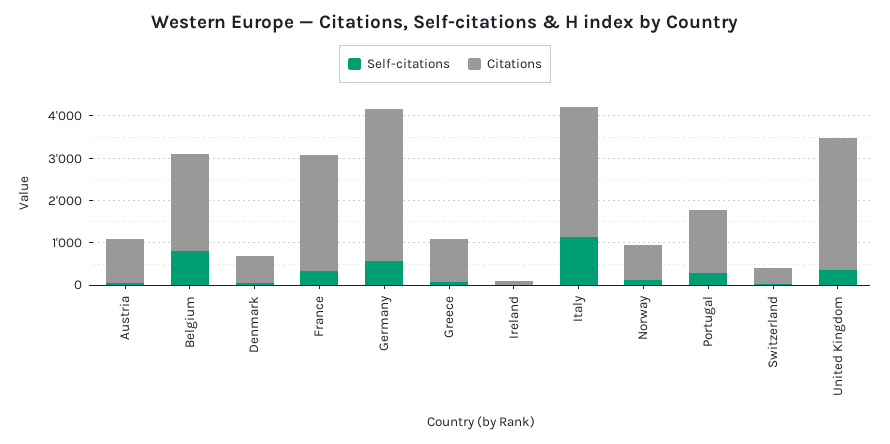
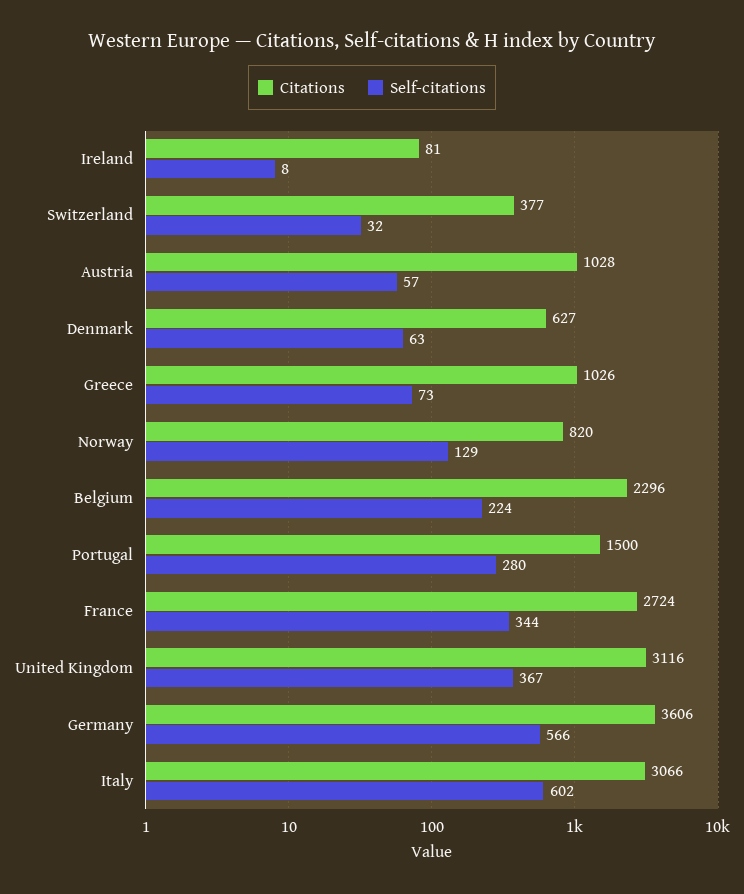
  {
    "Self-citations": {
      "Austria": 57,
-     "Belgium": 800,
+     "Belgium": 224,
      "Denmark": 63,
      "France": 344,
      "Germany": 566,
      "Greece": 73,
      "Ireland": 8,
-     "Italy": 1200,
+     "Italy": 602,
      "Norway": 129,
      "Portugal": 280,
      "Switzerland": 32,
      "United Kingdom": 367
    },
    "Citations": {
      "Austria": 1028,
      "Belgium": 2296,
      "Denmark": 627,
      "France": 2724,
      "Germany": 3606,
      "Greece": 1026,
      "Ireland": 81,
      "Italy": 3066,
      "Norway": 820,
      "Portugal": 1500,
      "Switzerland": 377,
      "United Kingdom": 3116
    }
  }

